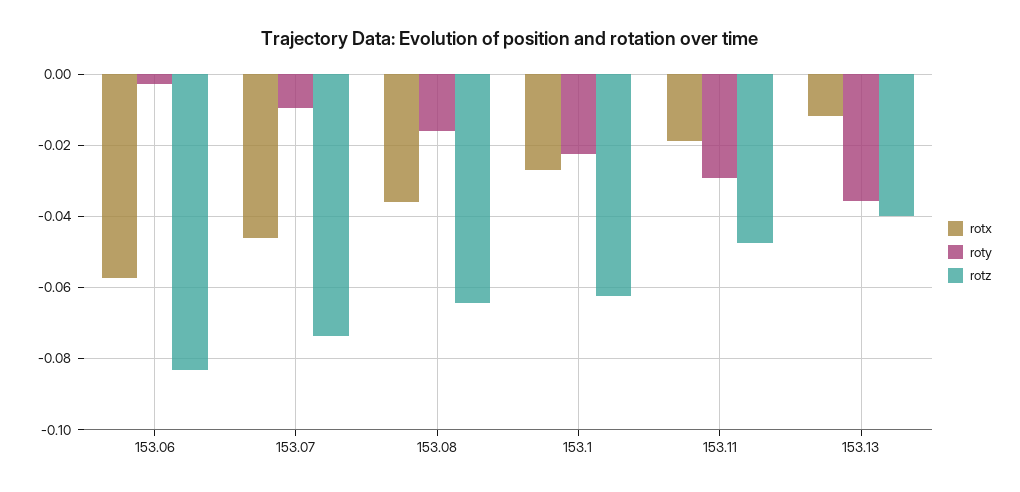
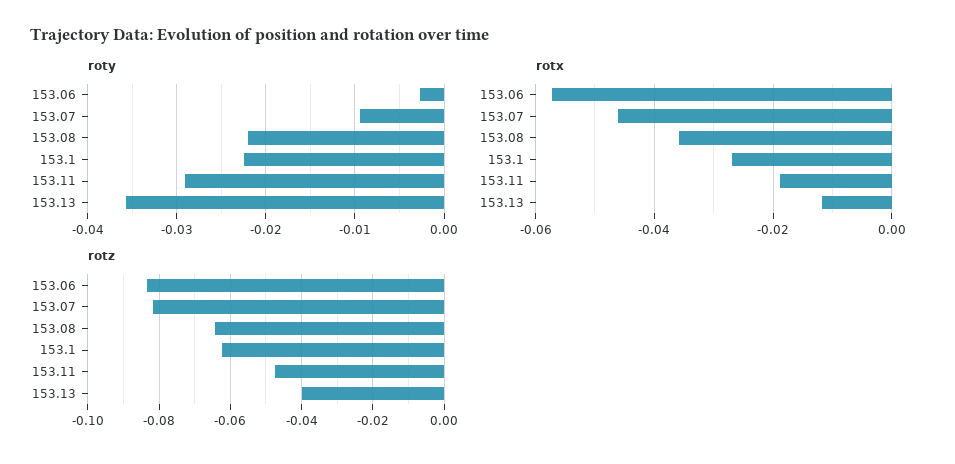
  {
    "rotx": {
      "153.06": -0.058,
      "153.07": -0.046,
      "153.08": -0.036,
      "153.1": -0.026,
      "153.11": -0.018,
      "153.13": -0.012
    },
    "roty": {
      "153.06": -0.003,
      "153.07": -0.009,
-     "153.08": -0.016,
+     "153.08": -0.022,
      "153.1": -0.023,
      "153.11": -0.029,
      "153.13": -0.036
    },
    "rotz": {
      "153.06": -0.084,
-     "153.07": -0.074,
+     "153.07": -0.082,
      "153.08": -0.064,
      "153.1": -0.062,
      "153.11": -0.048,
      "153.13": -0.04
    }
  }

